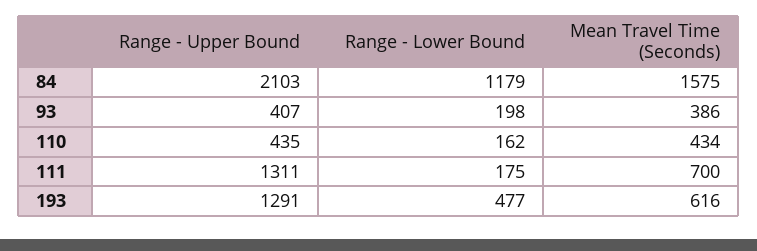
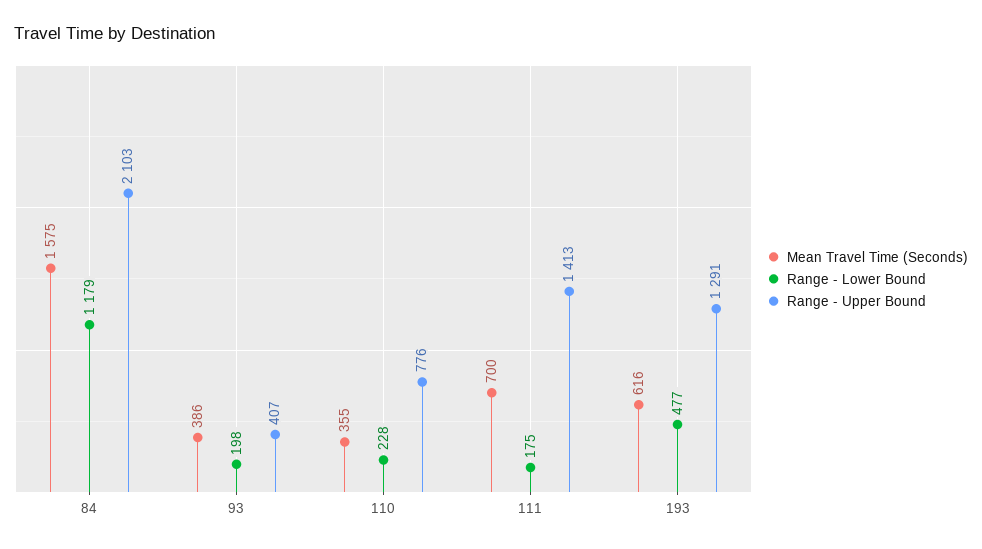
  {
    "Range - Upper Bound": {
      "84": 2103,
      "93": 407,
-     "110": 435,
+     "110": 776,
-     "111": 1311,
+     "111": 1413,
      "193": 1291
    },
    "Range - Lower Bound": {
      "84": 1179,
      "93": 198,
-     "110": 162,
+     "110": 228,
      "111": 175,
      "193": 477
    },
    "Mean Travel Time (Seconds)": {
      "84": 1575,
      "93": 386,
-     "110": 434,
+     "110": 355,
      "111": 700,
      "193": 616
    }
  }

